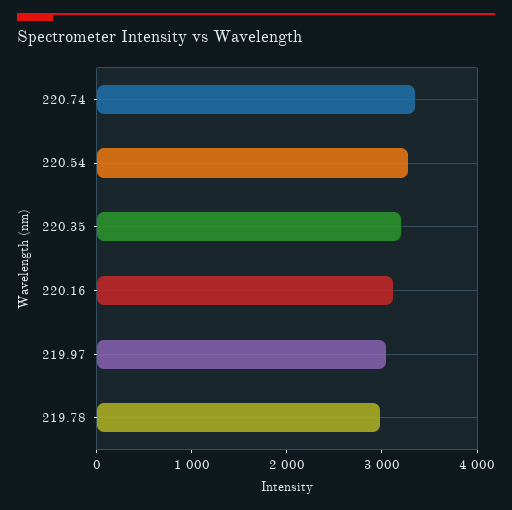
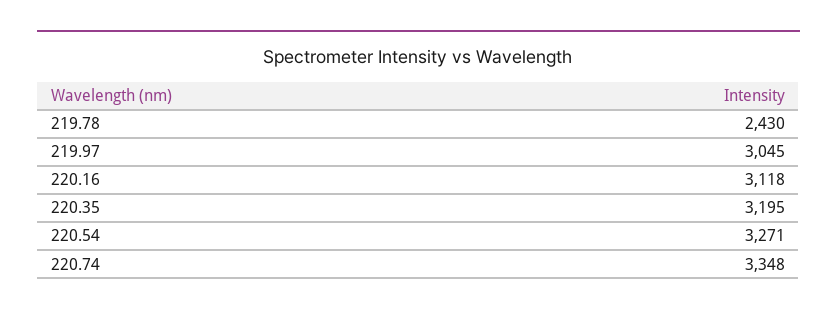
  {
    "220.74": 3348,
    "220.54": 3271,
    "220.35": 3195,
    "220.16": 3118,
    "219.97": 3045,
-   "219.78": 3000
+   "219.78": 2430
  }

